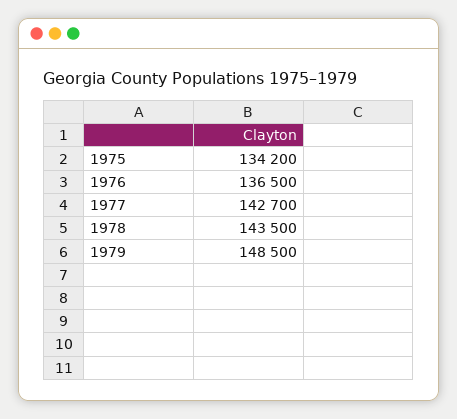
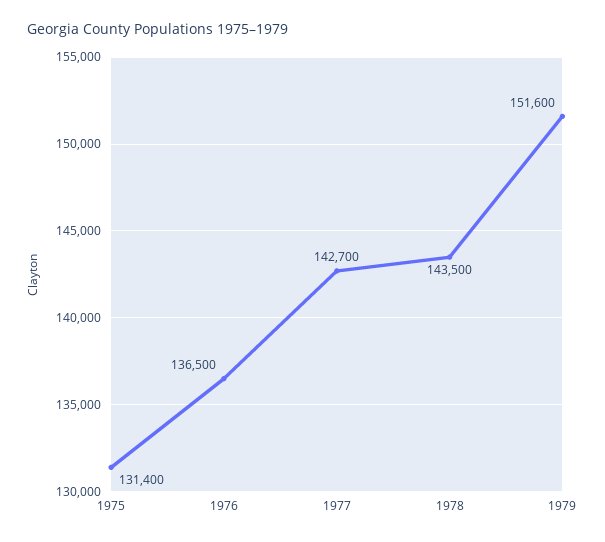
  {
-   "1975": 134200,
+   "1975": 131400,
    "1976": 136500,
    "1977": 142700,
    "1978": 143500,
-   "1979": 148500
+   "1979": 151600
  }

